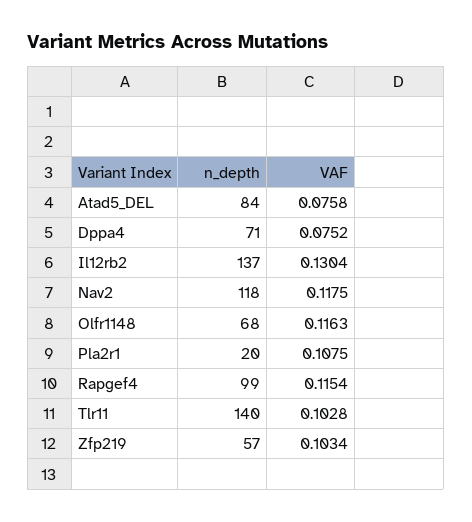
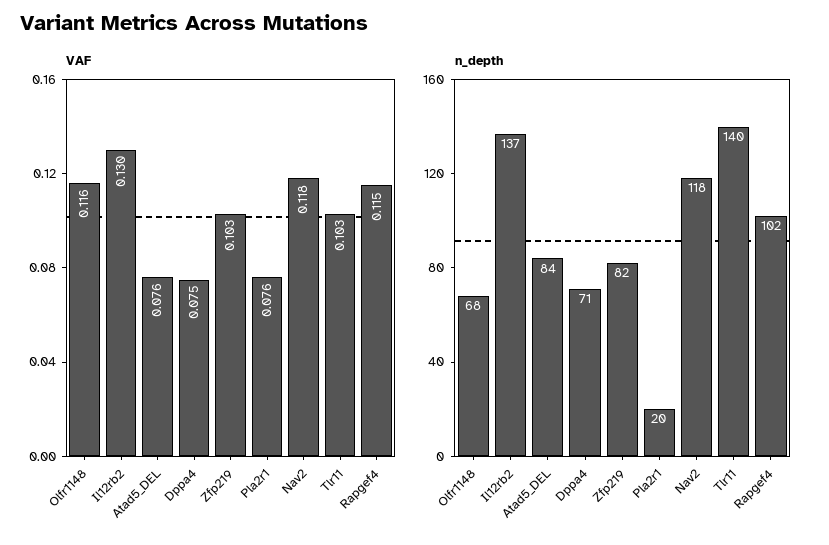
  {
    "n_depth": {
      "Atad5_DEL": 84,
      "Dppa4": 71,
      "Il12rb2": 137,
      "Nav2": 118,
      "Olfr1148": 68,
      "Pla2r1": 20,
-     "Rapgef4": 99,
+     "Rapgef4": 102,
      "Tlr11": 140,
-     "Zfp219": 57
+     "Zfp219": 82
    },
    "VAF": {
      "Atad5_DEL": 0.0758,
      "Dppa4": 0.0752,
      "Il12rb2": 0.1304,
      "Nav2": 0.1175,
      "Olfr1148": 0.1163,
-     "Pla2r1": 0.1075,
+     "Pla2r1": 0.076,
      "Rapgef4": 0.1154,
      "Tlr11": 0.1028,
      "Zfp219": 0.1034
    }
  }

